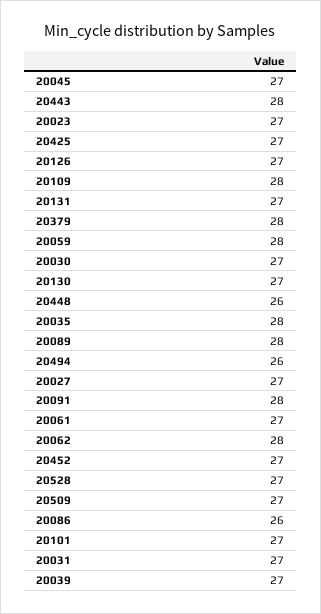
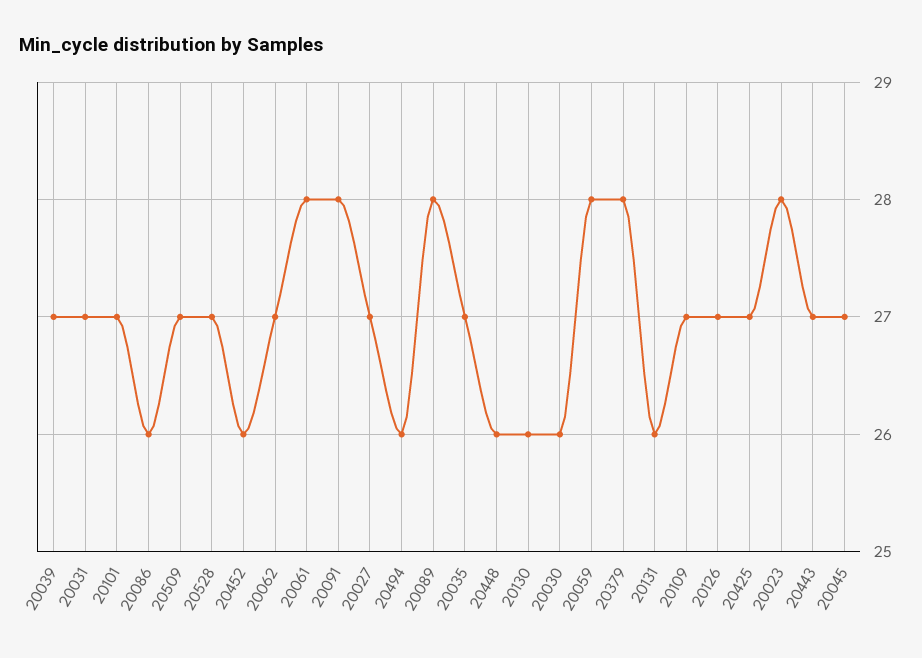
  {
    "20045": 27,
-   "20443": 28,
+   "20443": 27,
-   "20023": 27,
+   "20023": 28,
    "20425": 27,
    "20126": 27,
-   "20109": 28,
+   "20109": 27,
-   "20131": 27,
+   "20131": 26,
    "20379": 28,
    "20059": 28,
-   "20030": 27,
+   "20030": 26,
-   "20130": 27,
+   "20130": 26,
    "20448": 26,
-   "20035": 28,
+   "20035": 27,
    "20089": 28,
    "20494": 26,
    "20027": 27,
    "20091": 28,
-   "20061": 27,
+   "20061": 28,
-   "20062": 28,
+   "20062": 27,
-   "20452": 27,
+   "20452": 26,
    "20528": 27,
    "20509": 27,
    "20086": 26,
    "20101": 27,
    "20031": 27,
    "20039": 27
  }

